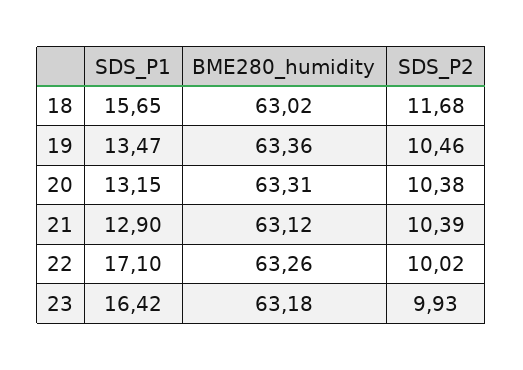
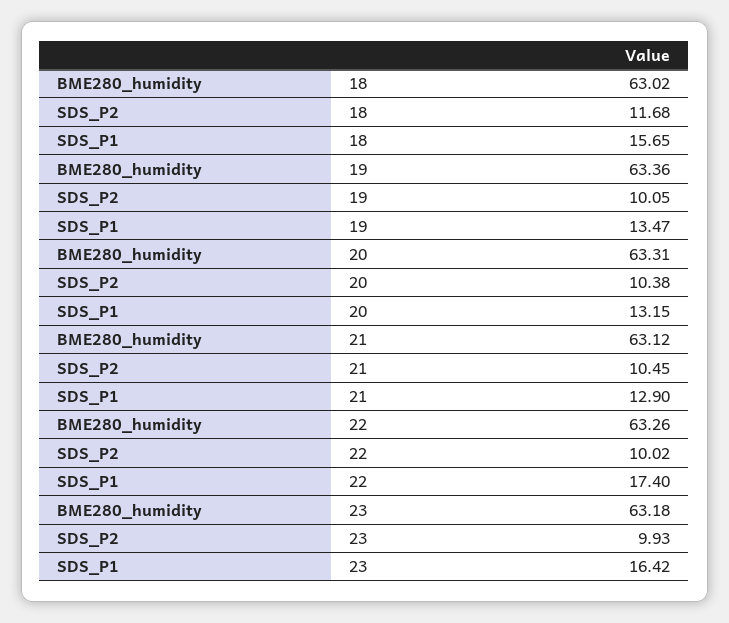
  {
    "SDS_P1": {
      "18": 15.65,
      "19": 13.47,
      "20": 13.15,
      "21": 12.9,
-     "22": 17.1,
+     "22": 17.4,
      "23": 16.42
    },
    "BME280_humidity": {
      "18": 63.02,
      "19": 63.36,
      "20": 63.31,
      "21": 63.12,
      "22": 63.26,
      "23": 63.18
    },
    "SDS_P2": {
      "18": 11.68,
-     "19": 10.46,
+     "19": 10.05,
      "20": 10.38,
-     "21": 10.39,
+     "21": 10.45,
      "22": 10.02,
      "23": 9.93
    }
  }

